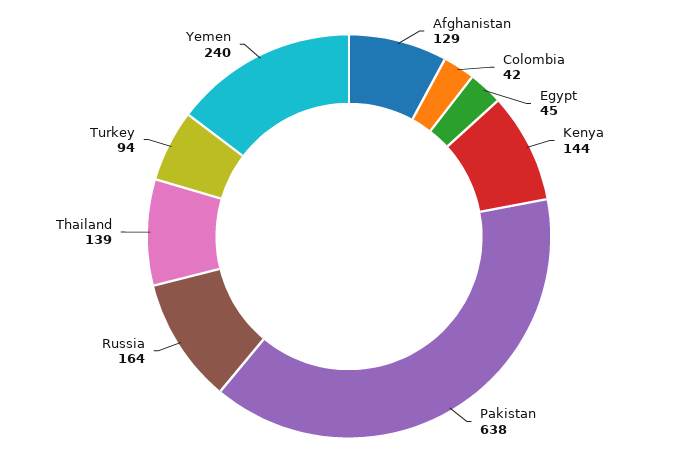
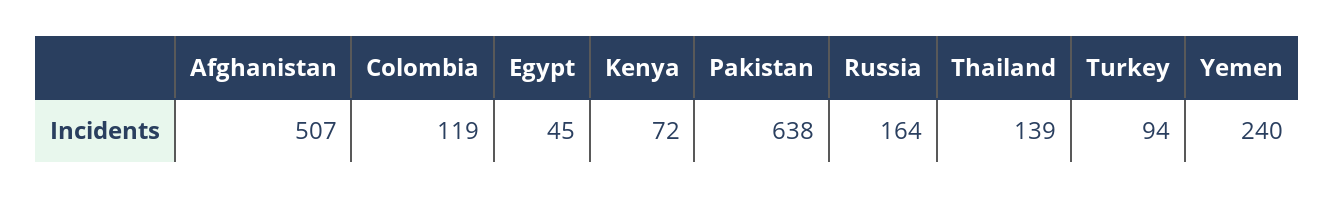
  {
-   "Afghanistan": 129,
+   "Afghanistan": 507,
-   "Colombia": 42,
+   "Colombia": 119,
    "Egypt": 45,
-   "Kenya": 144,
+   "Kenya": 72,
    "Pakistan": 638,
    "Russia": 164,
    "Thailand": 139,
    "Turkey": 94,
    "Yemen": 240
  }

